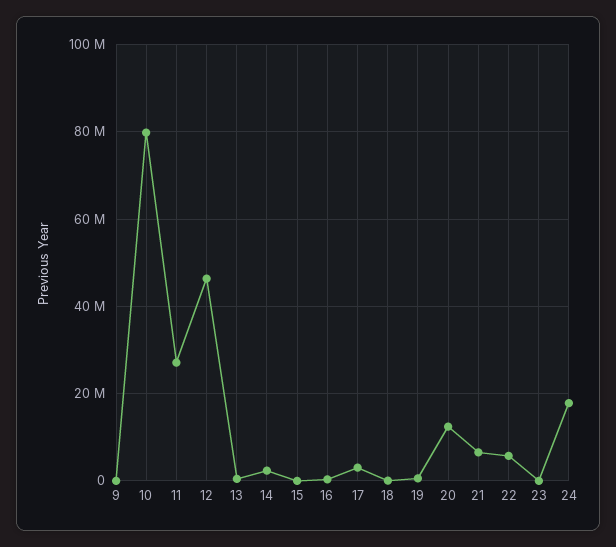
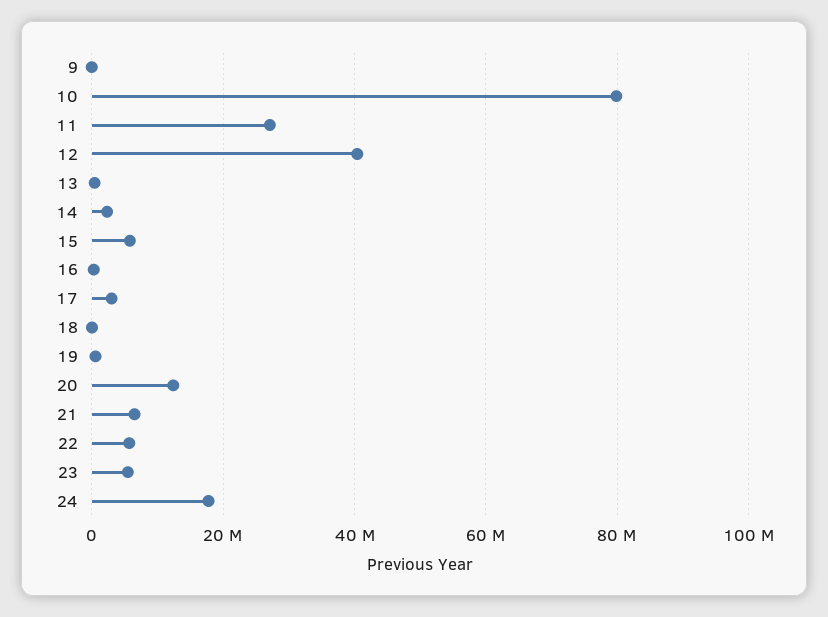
  {
    "9": 0,
    "10": 80000000,
    "11": 28000000,
-   "12": 46000000,
+   "12": 40000000,
    "13": 0,
    "14": 2000000,
-   "15": 0,
+   "15": 6000000,
    "16": 0,
    "17": 4000000,
    "18": 0,
    "19": 0,
    "20": 12000000,
    "21": 6000000,
    "22": 6000000,
-   "23": 0,
+   "23": 6000000,
    "24": 18000000
  }

